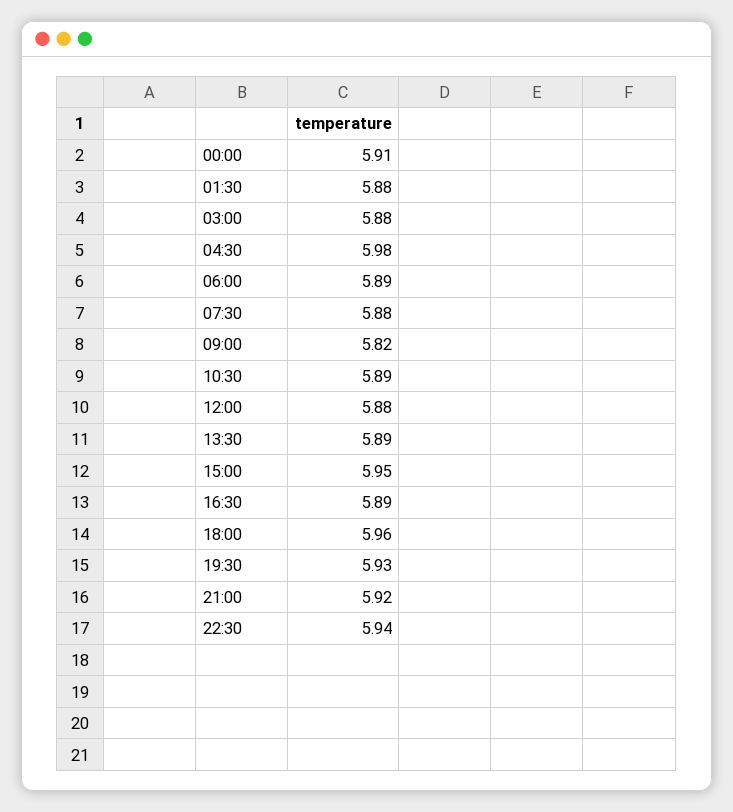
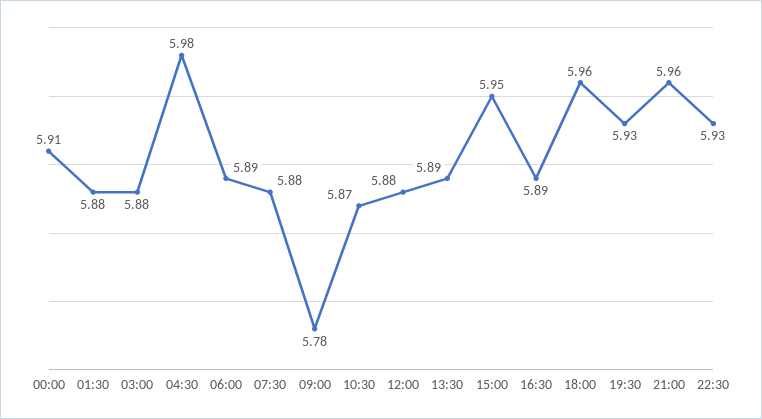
  {
    "00:00": 5.91,
    "01:30": 5.88,
    "03:00": 5.88,
    "04:30": 5.98,
    "06:00": 5.89,
    "07:30": 5.88,
-   "09:00": 5.82,
+   "09:00": 5.78,
-   "10:30": 5.89,
+   "10:30": 5.87,
    "12:00": 5.88,
    "13:30": 5.89,
    "15:00": 5.95,
    "16:30": 5.89,
    "18:00": 5.96,
    "19:30": 5.93,
-   "21:00": 5.92,
+   "21:00": 5.96,
-   "22:30": 5.94
+   "22:30": 5.93
  }

